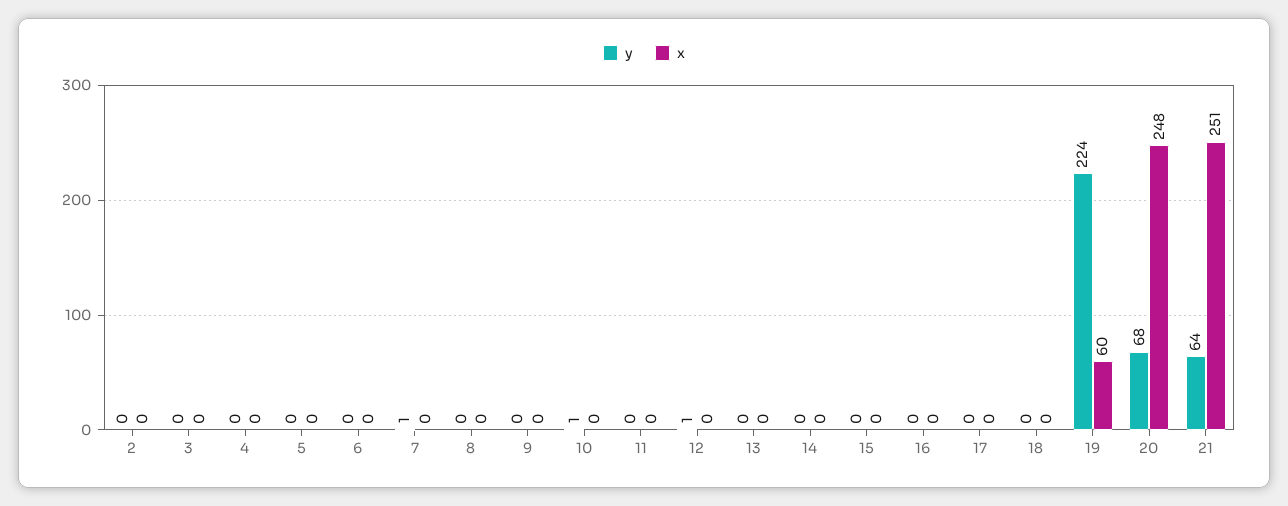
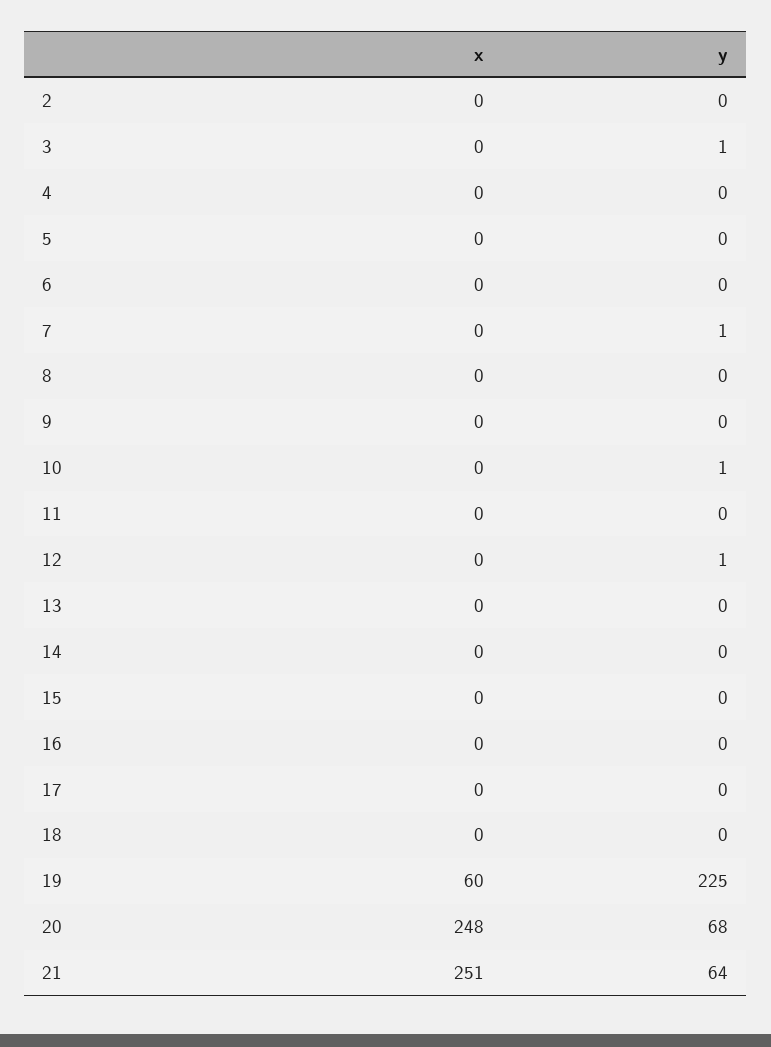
  {
    "y": {
      "2": 0,
-     "3": 0,
+     "3": 1,
      "4": 0,
      "5": 0,
      "6": 0,
      "7": 1,
      "8": 0,
      "9": 0,
      "10": 1,
      "11": 0,
      "12": 1,
      "13": 0,
      "14": 0,
      "15": 0,
      "16": 0,
      "17": 0,
      "18": 0,
-     "19": 224,
+     "19": 225,
      "20": 68,
      "21": 64
    },
    "x": {
      "2": 0,
      "3": 0,
      "4": 0,
      "5": 0,
      "6": 0,
      "7": 0,
      "8": 0,
      "9": 0,
      "10": 0,
      "11": 0,
      "12": 0,
      "13": 0,
      "14": 0,
      "15": 0,
      "16": 0,
      "17": 0,
      "18": 0,
      "19": 60,
      "20": 248,
      "21": 251
    }
  }

